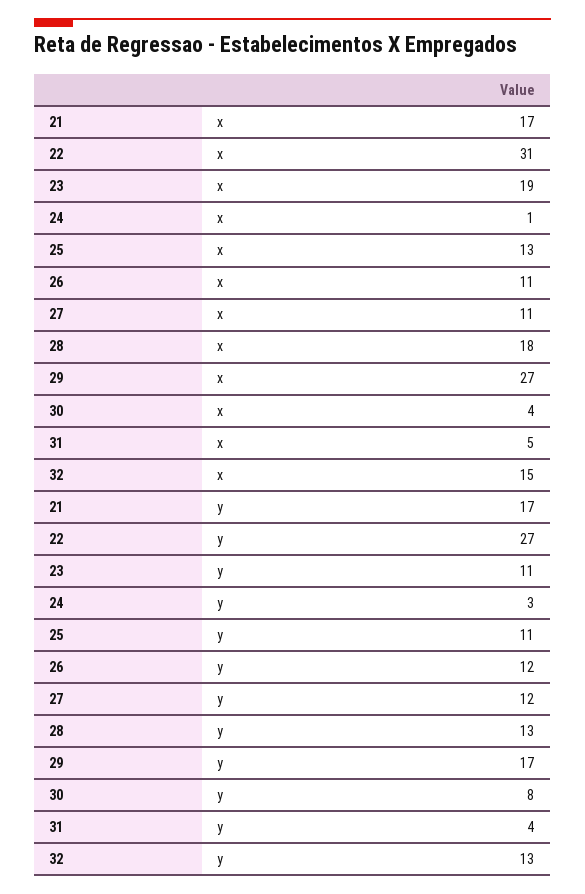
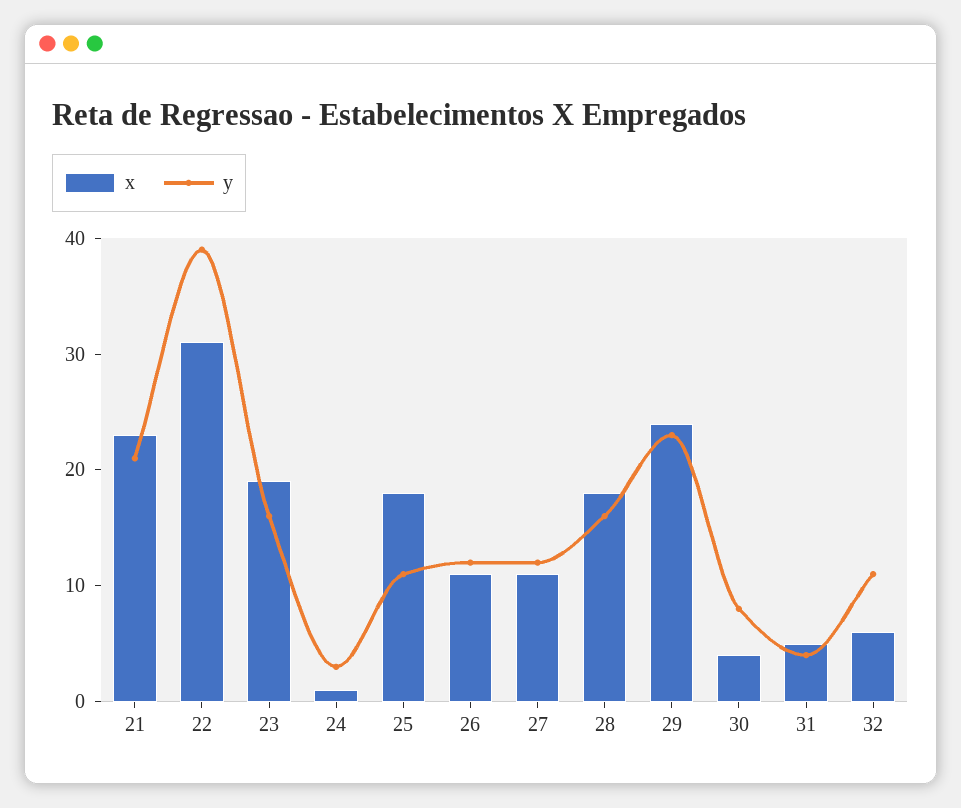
  {
    "x": {
-     "21": 17,
+     "21": 23,
      "22": 31,
      "23": 19,
      "24": 1,
-     "25": 13,
+     "25": 18,
      "26": 11,
      "27": 11,
      "28": 18,
-     "29": 27,
+     "29": 24,
      "30": 4,
      "31": 5,
-     "32": 15
+     "32": 6
    },
    "y": {
-     "21": 17,
+     "21": 21,
-     "22": 27,
+     "22": 39,
-     "23": 11,
+     "23": 16,
      "24": 3,
      "25": 11,
      "26": 12,
      "27": 12,
-     "28": 13,
+     "28": 16,
-     "29": 17,
+     "29": 23,
      "30": 8,
      "31": 4,
-     "32": 13
+     "32": 11
    }
  }

